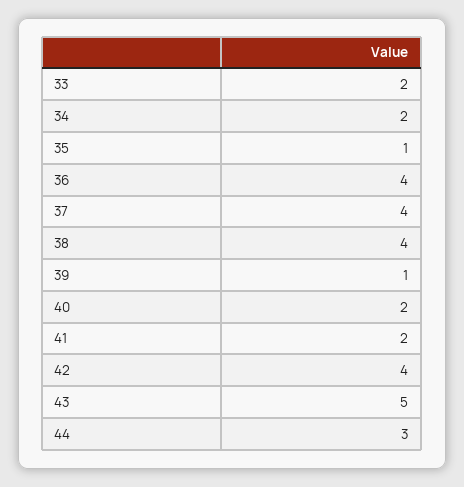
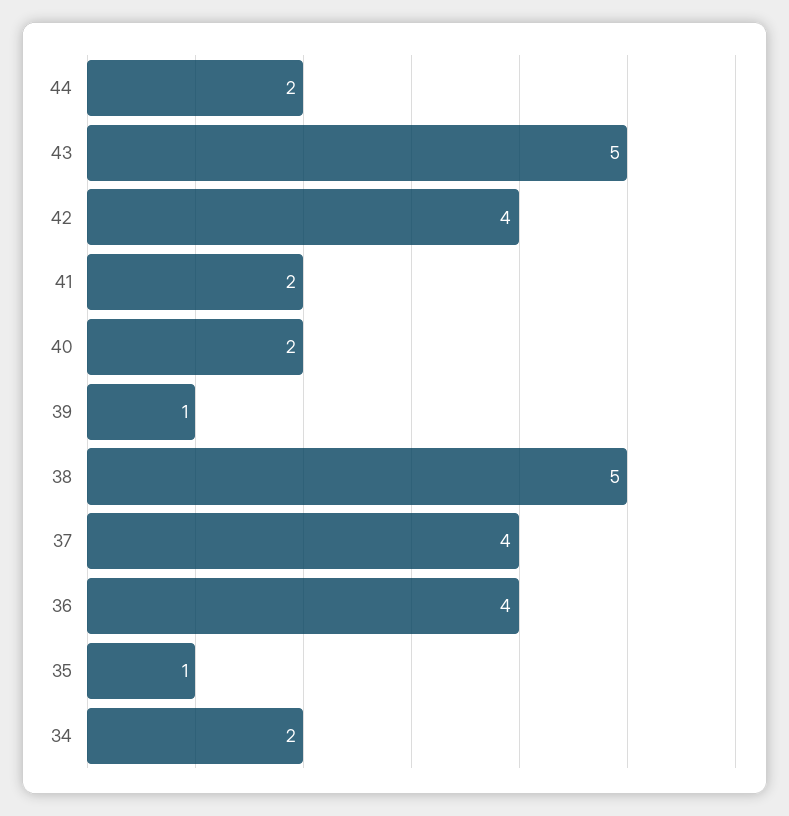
  {
-   "33": 2,
    "34": 2,
    "35": 1,
    "36": 4,
    "37": 4,
-   "38": 4,
+   "38": 5,
    "39": 1,
    "40": 2,
    "41": 2,
    "42": 4,
    "43": 5,
-   "44": 3
+   "44": 2
  }

